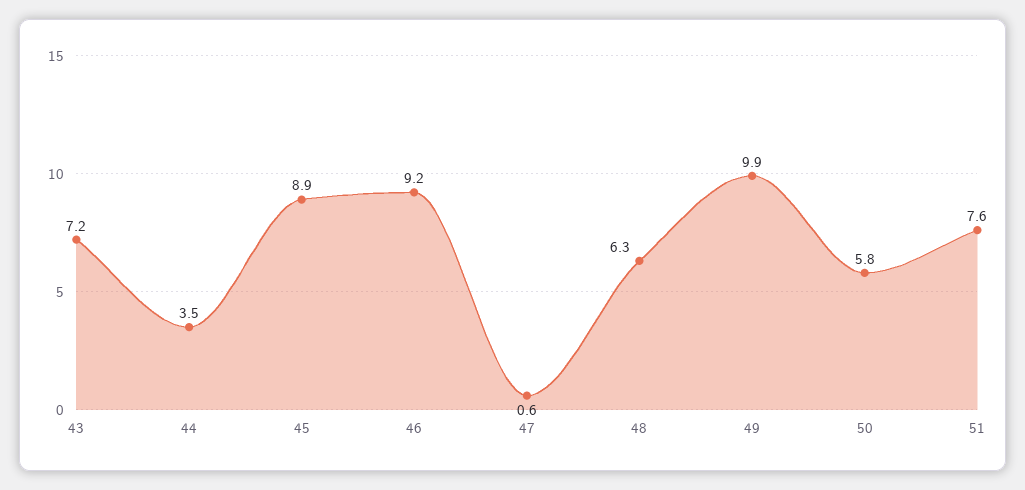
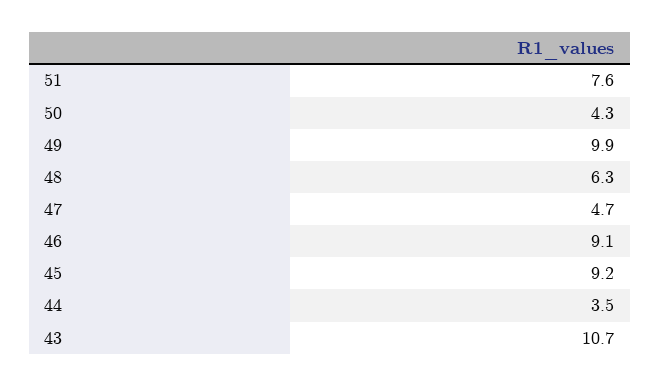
  {
-   "43": 7.2,
+   "43": 10.7,
    "44": 3.5,
-   "45": 8.9,
+   "45": 9.2,
-   "46": 9.2,
+   "46": 9.1,
-   "47": 0.6,
+   "47": 4.7,
    "48": 6.3,
    "49": 9.9,
-   "50": 5.8,
+   "50": 4.3,
    "51": 7.6
  }

